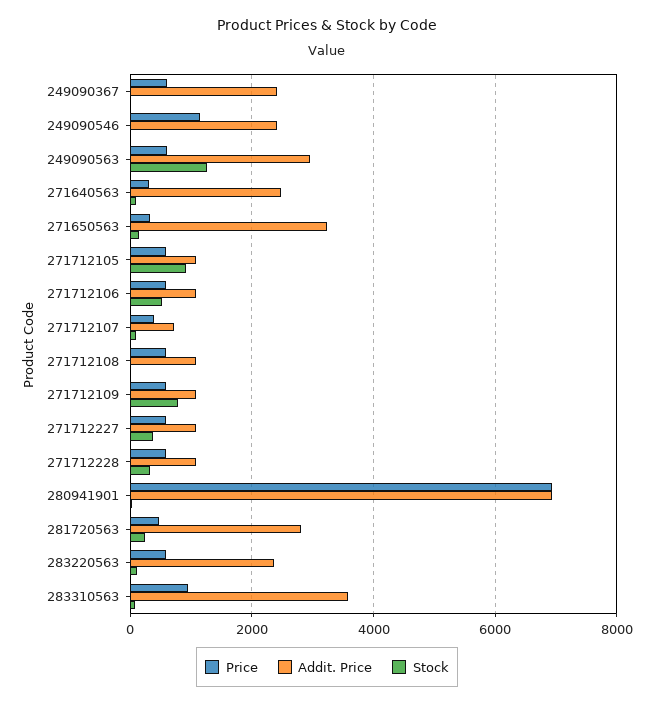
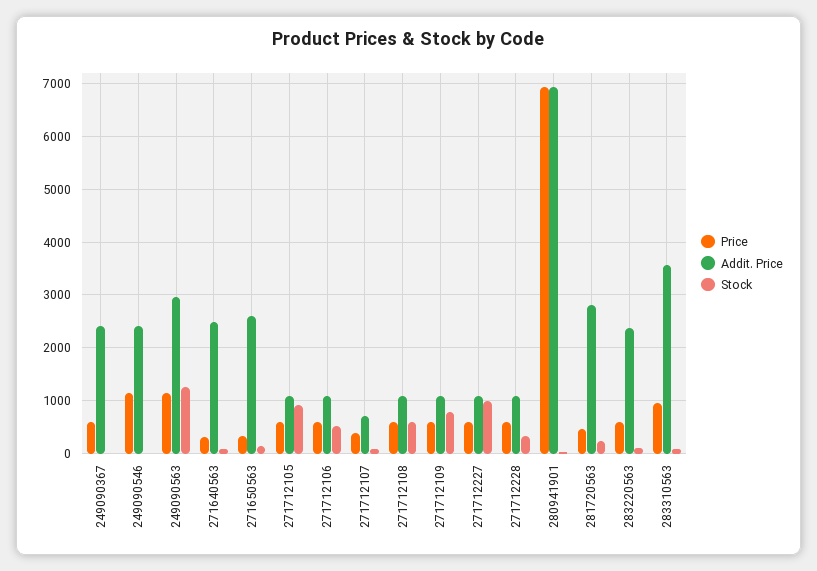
  {
    "Price": {
      "249090367": 600,
      "249090546": 1200,
-     "249090563": 600,
+     "249090563": 1200,
      "271640563": 400,
      "271650563": 400,
      "271712105": 600,
      "271712106": 600,
      "271712107": 400,
      "271712108": 600,
      "271712109": 600,
      "271712227": 600,
      "271712228": 600,
      "280941901": 7000,
      "281720563": 400,
      "283220563": 600,
      "283310563": 1000
    },
    "Addit. Price": {
      "249090367": 2400,
      "249090546": 2400,
      "249090563": 3000,
      "271640563": 2400,
-     "271650563": 3200,
+     "271650563": 2600,
      "271712105": 1000,
      "271712106": 1000,
      "271712107": 800,
      "271712108": 1000,
      "271712109": 1000,
      "271712227": 1000,
      "271712228": 1000,
      "280941901": 7000,
      "281720563": 2800,
      "283220563": 2400,
      "283310563": 3600
    },
    "Stock": {
      "249090367": 0,
      "249090546": 0,
      "249090563": 1200,
      "271640563": 0,
      "271650563": 200,
      "271712105": 1000,
      "271712106": 600,
      "271712107": 0,
-     "271712108": 0,
+     "271712108": 600,
      "271712109": 800,
-     "271712227": 400,
+     "271712227": 1000,
      "271712228": 400,
      "280941901": 0,
      "281720563": 200,
      "283220563": 200,
      "283310563": 0
    }
  }

